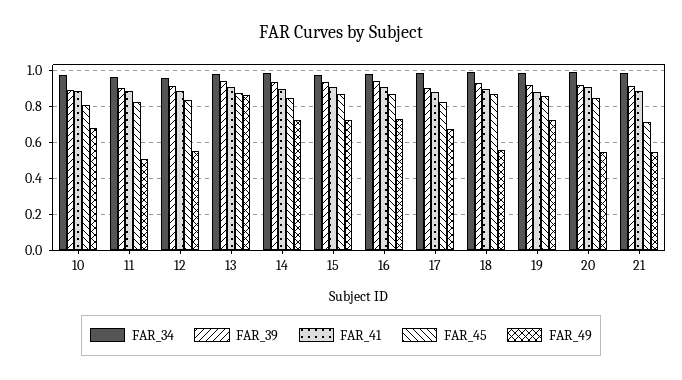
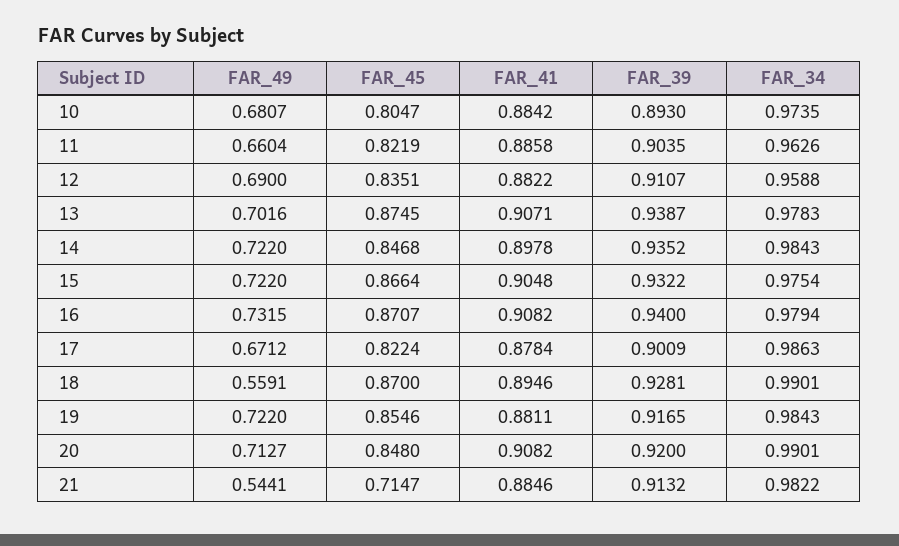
  {
    "FAR_34": {
      "10": 0.9735,
      "11": 0.9626,
      "12": 0.9588,
      "13": 0.9783,
      "14": 0.9843,
      "15": 0.9754,
      "16": 0.9794,
      "17": 0.9863,
      "18": 0.9901,
      "19": 0.9843,
      "20": 0.9901,
      "21": 0.9822
    },
    "FAR_39": {
      "10": 0.893,
      "11": 0.9035,
      "12": 0.9107,
      "13": 0.9387,
      "14": 0.9352,
      "15": 0.9322,
      "16": 0.94,
      "17": 0.9009,
      "18": 0.9281,
      "19": 0.9165,
      "20": 0.92,
      "21": 0.9132
    },
    "FAR_41": {
      "10": 0.8842,
      "11": 0.8858,
      "12": 0.8822,
      "13": 0.9071,
      "14": 0.8978,
      "15": 0.9048,
      "16": 0.9082,
      "17": 0.8784,
      "18": 0.8946,
      "19": 0.8811,
      "20": 0.9082,
      "21": 0.8846
    },
    "FAR_45": {
      "10": 0.8047,
      "11": 0.8219,
      "12": 0.8351,
      "13": 0.8745,
      "14": 0.8468,
      "15": 0.8664,
      "16": 0.8707,
      "17": 0.8224,
      "18": 0.87,
      "19": 0.8546,
      "20": 0.848,
      "21": 0.7147
    },
    "FAR_49": {
      "10": 0.6807,
-     "11": 0.5,
+     "11": 0.6604,
-     "12": 0.55,
+     "12": 0.69,
-     "13": 0.85,
+     "13": 0.7016,
      "14": 0.722,
      "15": 0.722,
      "16": 0.7315,
      "17": 0.6712,
      "18": 0.5591,
      "19": 0.722,
-     "20": 0.55,
+     "20": 0.7127,
      "21": 0.5441
    }
  }

